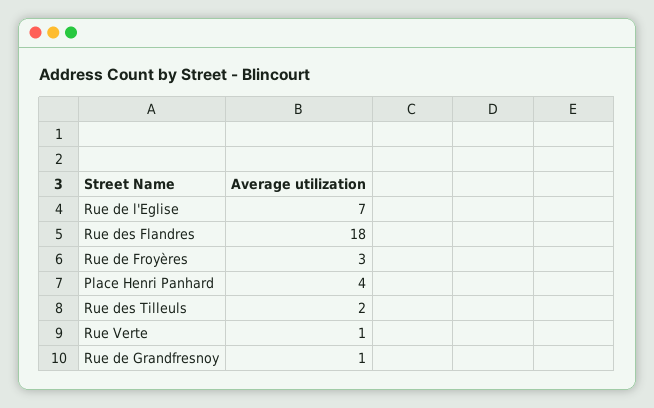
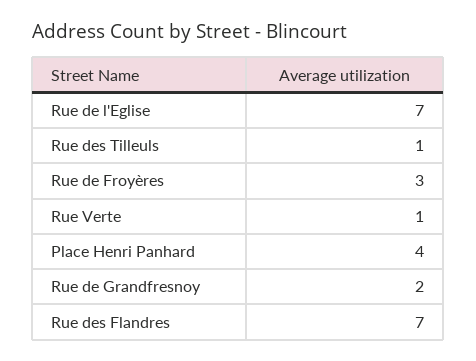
  {
    "Rue de l'Eglise": 7,
-   "Rue des Flandres": 18,
+   "Rue des Flandres": 7,
    "Rue de Froyères": 3,
    "Place Henri Panhard": 4,
-   "Rue des Tilleuls": 2,
+   "Rue des Tilleuls": 1,
    "Rue Verte": 1,
-   "Rue de Grandfresnoy": 1
+   "Rue de Grandfresnoy": 2
  }

